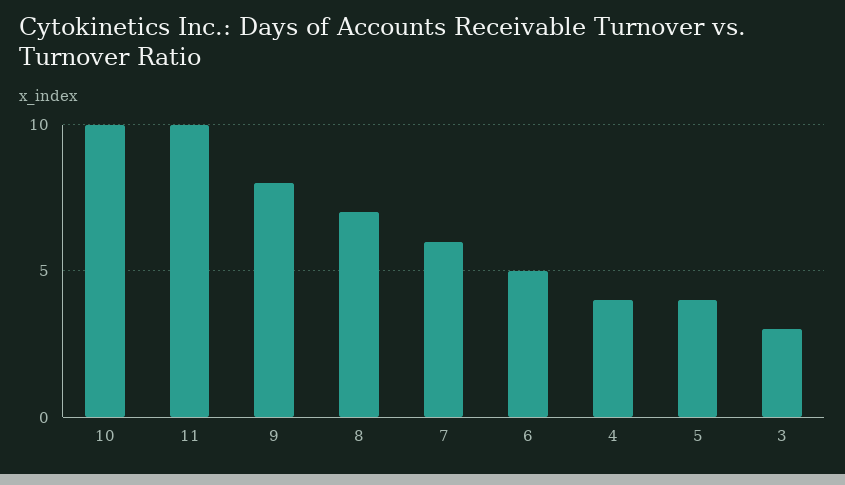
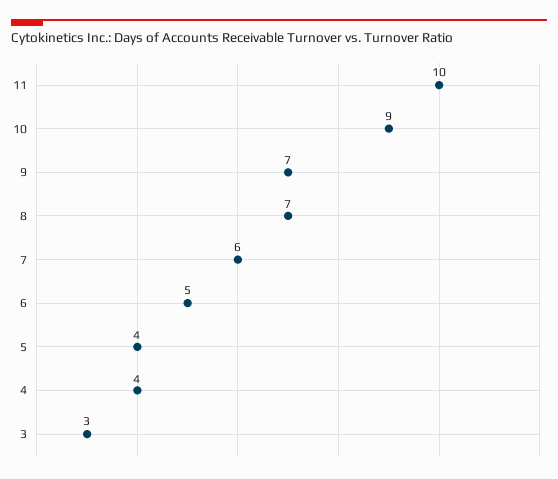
  {
-   "10": 10,
+   "10": 9,
    "11": 10,
-   "9": 8,
+   "9": 7,
    "8": 7,
    "7": 6,
    "6": 5,
    "4": 4,
    "5": 4,
    "3": 3
  }

